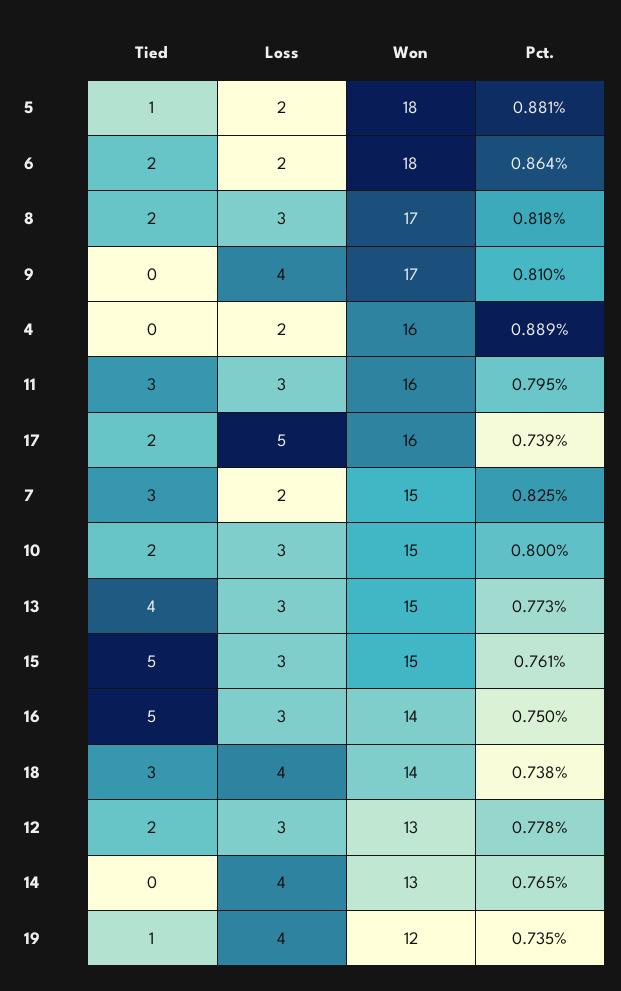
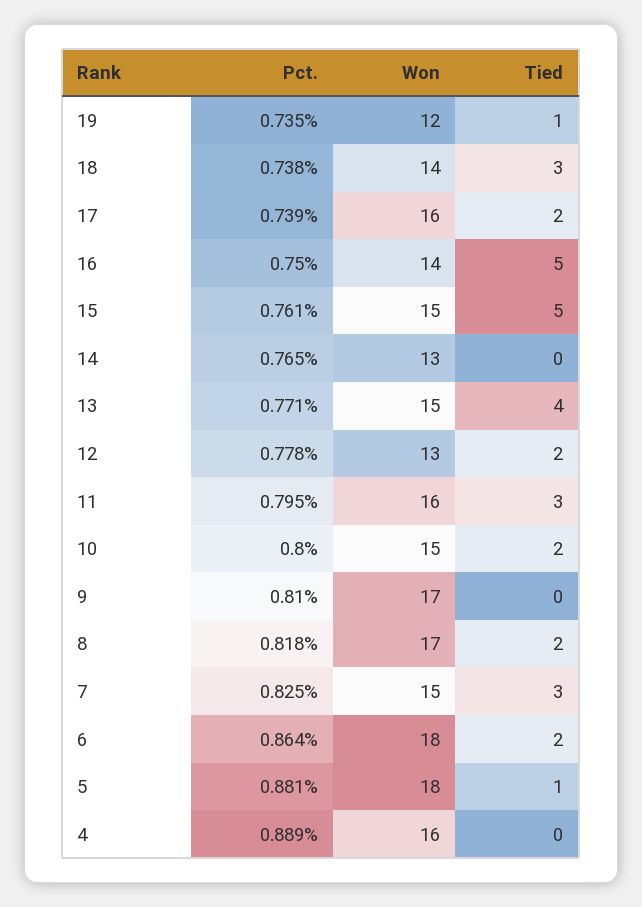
  {
    "Tied": {
      "5": 1,
      "6": 2,
      "8": 2,
      "9": 0,
      "4": 0,
      "11": 3,
      "17": 2,
      "7": 3,
      "10": 2,
      "13": 4,
      "15": 5,
      "16": 5,
      "18": 3,
      "12": 2,
      "14": 0,
      "19": 1
    },
-   "Loss": {
-     "5": 2,
-     "6": 2,
-     "8": 3,
-     "9": 4,
-     "4": 2,
-     "11": 3,
-     "17": 5,
-     "7": 2,
-     "10": 3,
-     "13": 3,
-     "15": 3,
-     "16": 3,
-     "18": 4,
-     "12": 3,
-     "14": 4,
-     "19": 4
-   },
    "Won": {
      "5": 18,
      "6": 18,
      "8": 17,
      "9": 17,
      "4": 16,
      "11": 16,
      "17": 16,
      "7": 15,
      "10": 15,
      "13": 15,
      "15": 15,
      "16": 14,
      "18": 14,
      "12": 13,
      "14": 13,
      "19": 12
    },
    "Pct.": {
      "5": 0.881,
      "6": 0.864,
      "8": 0.818,
      "9": 0.81,
      "4": 0.889,
      "11": 0.795,
      "17": 0.739,
      "7": 0.825,
      "10": 0.8,
-     "13": 0.773,
+     "13": 0.771,
      "15": 0.761,
      "16": 0.75,
      "18": 0.738,
      "12": 0.778,
      "14": 0.765,
      "19": 0.735
    }
  }

